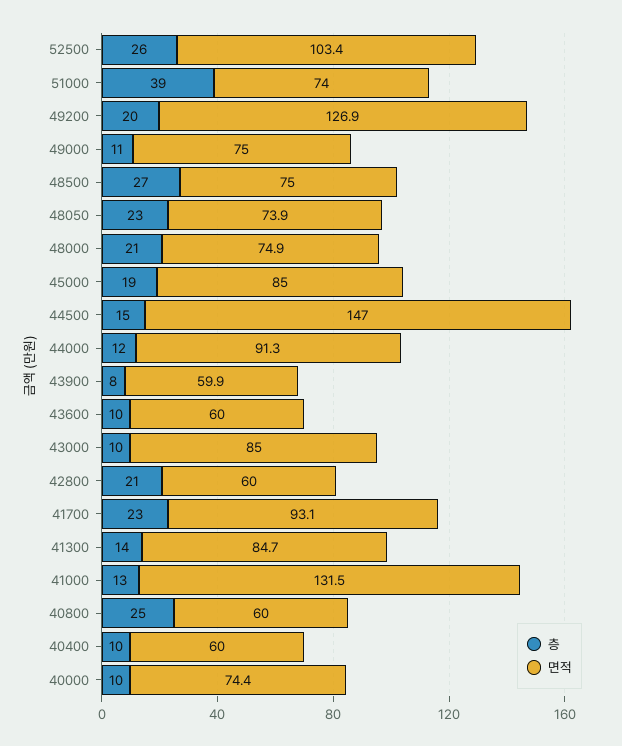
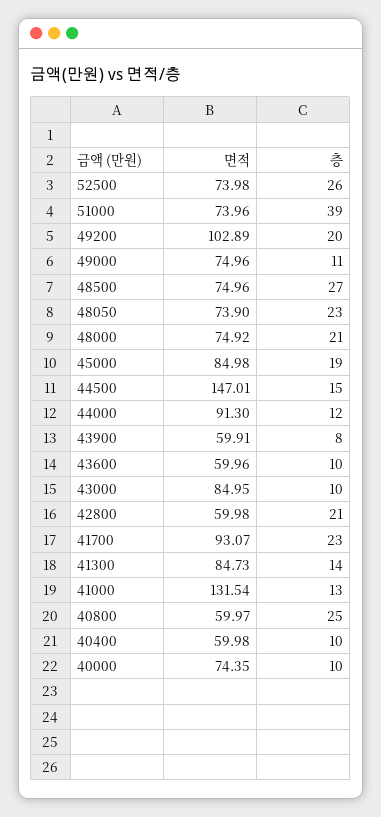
  {
    "층": {
      "52500": 26,
      "51000": 39,
      "49200": 20,
      "49000": 11,
      "48500": 27,
      "48050": 23,
      "48000": 21,
      "45000": 19,
      "44500": 15,
      "44000": 12,
      "43900": 8,
      "43600": 10,
      "43000": 10,
      "42800": 21,
      "41700": 23,
      "41300": 14,
      "41000": 13,
      "40800": 25,
      "40400": 10,
      "40000": 10
    },
    "면적": {
-     "52500": 103.4,
+     "52500": 73.98,
      "51000": 73.96,
-     "49200": 126.9,
+     "49200": 102.89,
      "49000": 74.96,
      "48500": 74.96,
      "48050": 73.9,
      "48000": 74.92,
      "45000": 84.98,
      "44500": 147.01,
      "44000": 91.3,
      "43900": 59.91,
      "43600": 59.96,
      "43000": 84.95,
      "42800": 59.98,
      "41700": 93.07,
      "41300": 84.73,
      "41000": 131.54,
      "40800": 59.97,
      "40400": 59.98,
      "40000": 74.35
    }
  }

